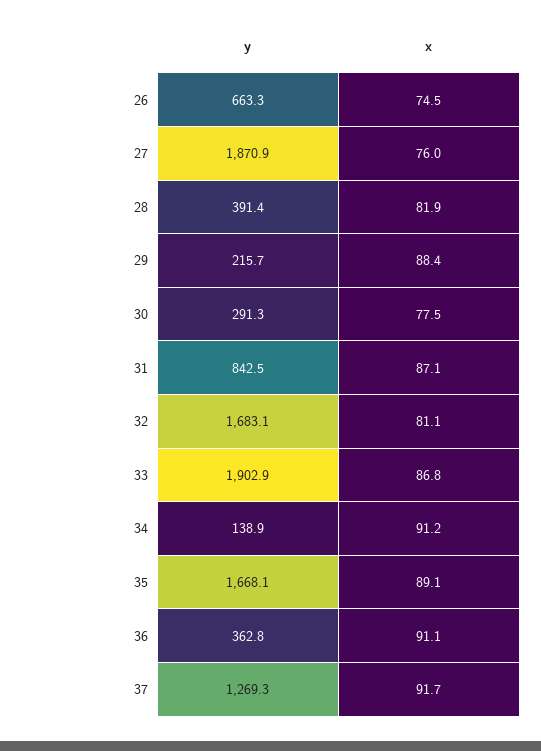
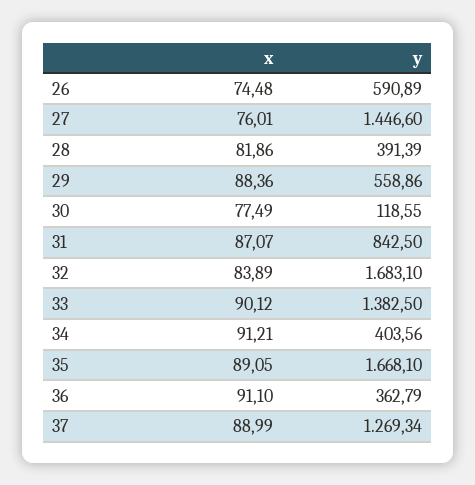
  {
    "y": {
-     "26": 663.3,
+     "26": 590.89,
-     "27": 1870.9,
+     "27": 1446.6,
      "28": 391.39,
-     "29": 215.7,
+     "29": 558.86,
-     "30": 291.3,
+     "30": 118.55,
      "31": 842.5,
      "32": 1683.1,
-     "33": 1902.9,
+     "33": 1382.5,
-     "34": 138.9,
+     "34": 403.56,
      "35": 1668.1,
      "36": 362.79,
      "37": 1269.34
    },
    "x": {
      "26": 74.48,
      "27": 76.01,
      "28": 81.86,
      "29": 88.36,
      "30": 77.49,
      "31": 87.07,
-     "32": 81.1,
+     "32": 83.89,
-     "33": 86.8,
+     "33": 90.12,
      "34": 91.21,
      "35": 89.05,
      "36": 91.1,
-     "37": 91.7
+     "37": 88.99
    }
  }

